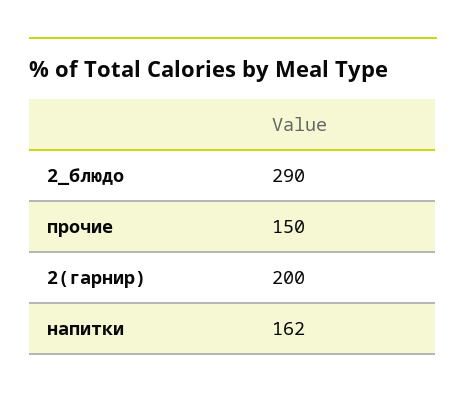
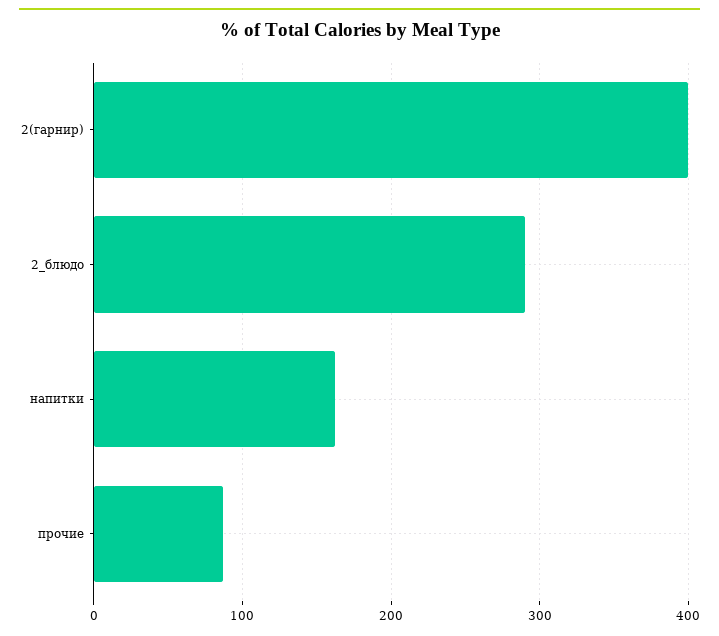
  {
    "2_блюдо": 290,
-   "прочие": 150,
+   "прочие": 90,
-   "2(гарнир)": 200,
+   "2(гарнир)": 400,
    "напитки": 162
  }

